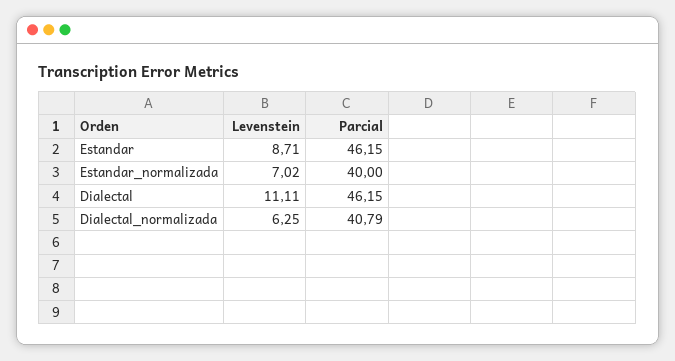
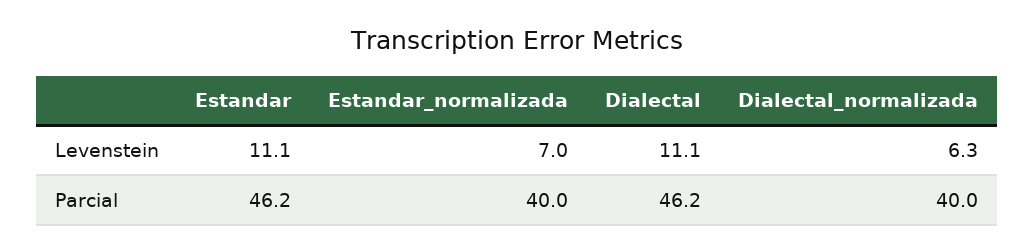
  {
    "Levenstein": {
-     "Estandar": 8.71,
+     "Estandar": 11.1,
      "Estandar_normalizada": 7.02,
      "Dialectal": 11.11,
      "Dialectal_normalizada": 6.25
    },
    "Parcial": {
      "Estandar": 46.15,
      "Estandar_normalizada": 40,
      "Dialectal": 46.15,
-     "Dialectal_normalizada": 40.79
+     "Dialectal_normalizada": 40
    }
  }

